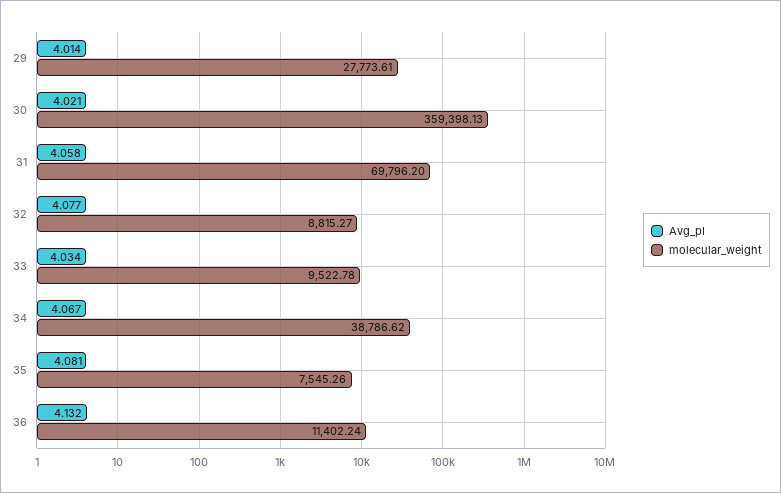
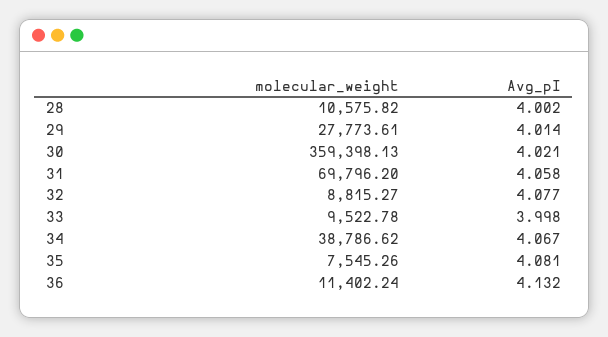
  {
    "Avg_pI": {
      "29": 4.014,
      "30": 4.021,
      "31": 4.058,
      "32": 4.077,
-     "33": 4.034,
+     "33": 3.998,
      "34": 4.067,
      "35": 4.081,
-     "36": 4.132
+     "36": 4.132,
+     "28": 4.002
    },
    "molecular_weight": {
      "29": 27773.61,
      "30": 359398.13,
      "31": 69796.2,
      "32": 8815.27,
      "33": 9522.78,
      "34": 38786.62,
      "35": 7545.26,
-     "36": 11402.24
+     "36": 11402.24,
+     "28": 10575.82
    }
  }

